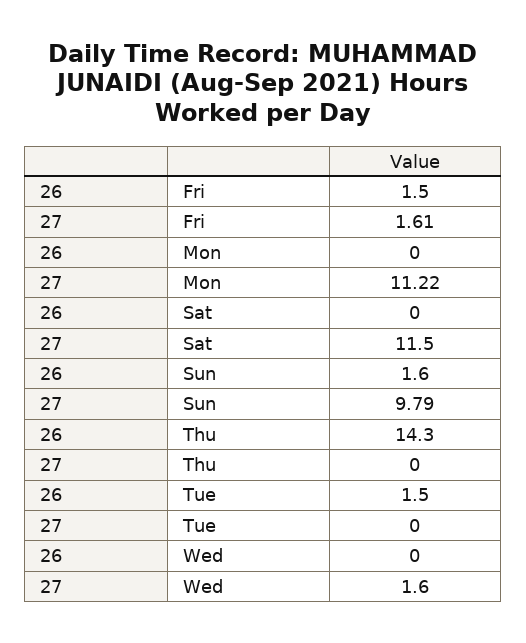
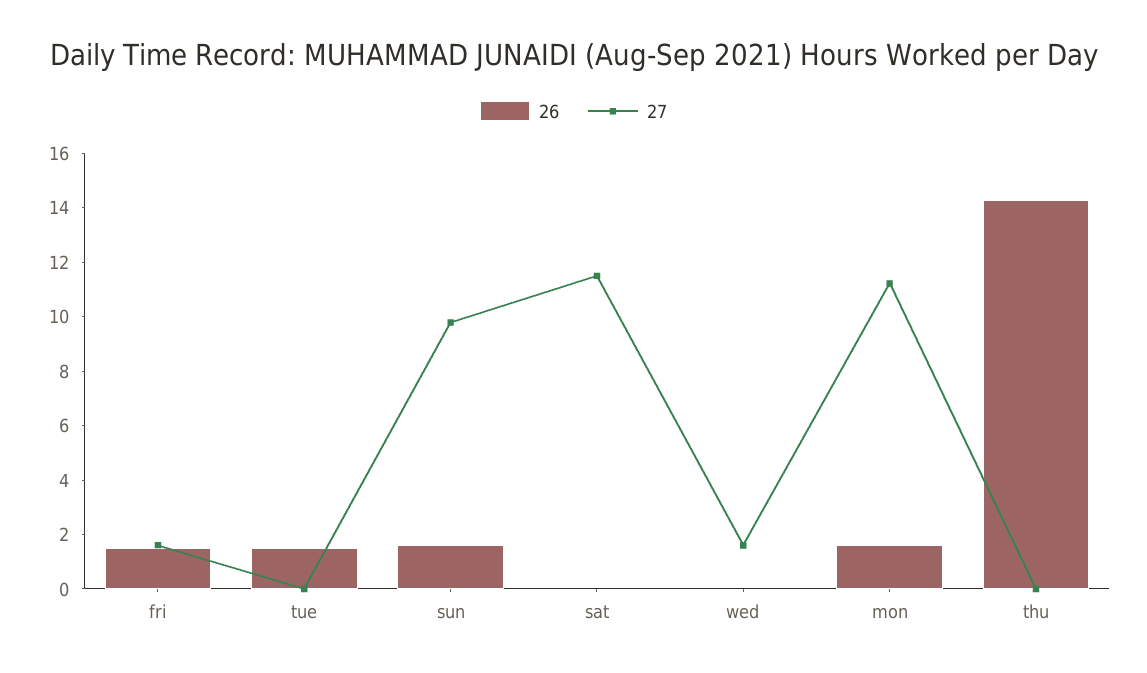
  {
    "26": {
      "Fri": 1.5,
-     "Mon": 0,
+     "Mon": 1.5,
      "Sat": 0,
      "Sun": 1.6,
      "Thu": 14.3,
      "Tue": 1.5,
      "Wed": 0
    },
    "27": {
      "Fri": 1.61,
      "Mon": 11.22,
      "Sat": 11.5,
      "Sun": 9.79,
      "Thu": 0,
      "Tue": 0,
      "Wed": 1.6
    }
  }

